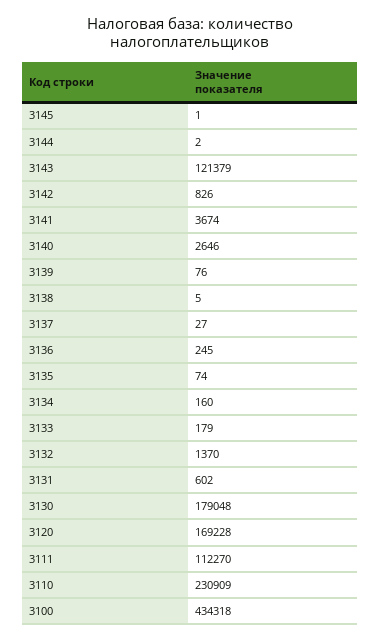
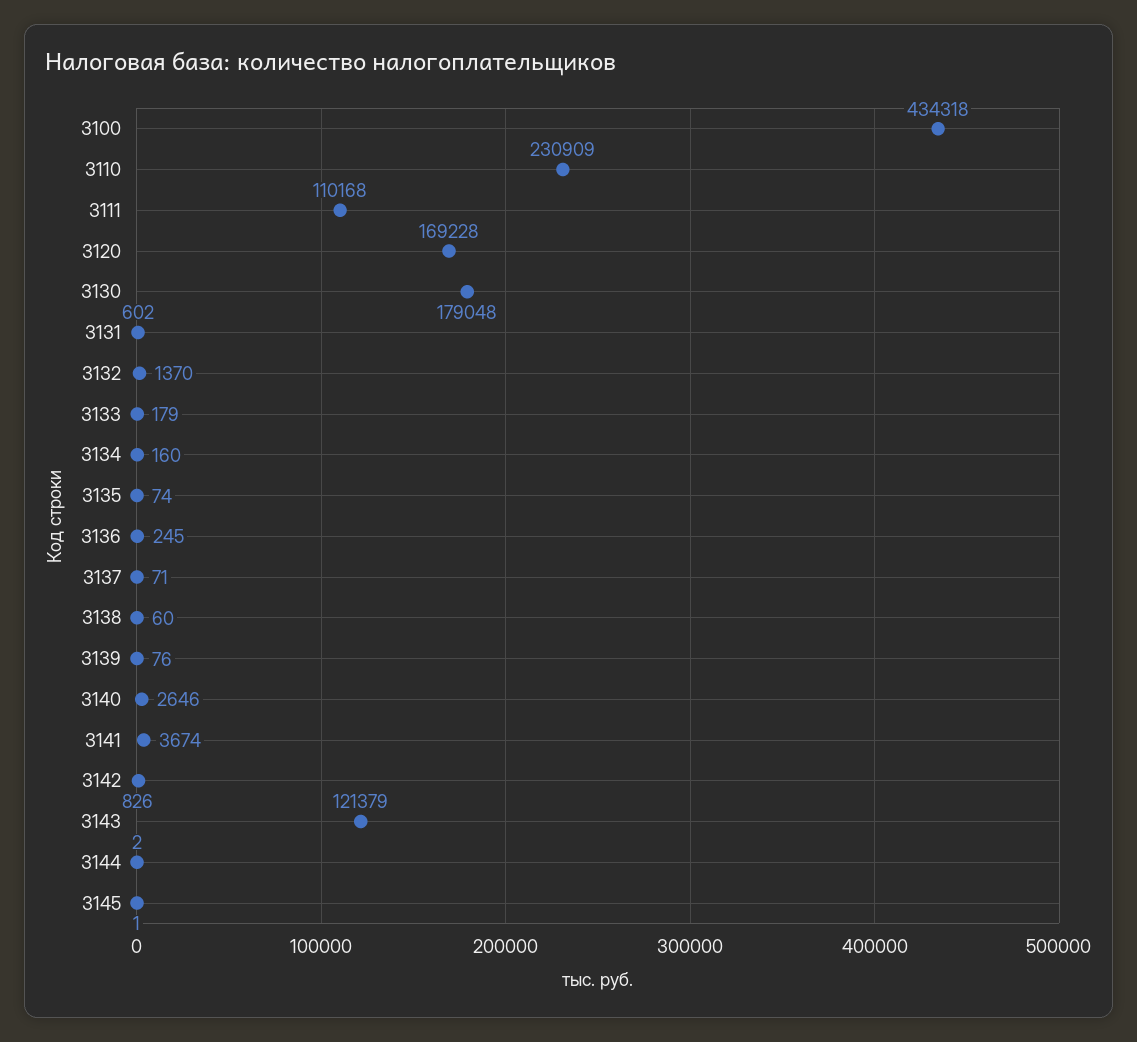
  {
    "3145": 1,
    "3144": 2,
    "3143": 121379,
    "3142": 826,
    "3141": 3674,
    "3140": 2646,
    "3139": 76,
-   "3138": 5,
+   "3138": 60,
-   "3137": 27,
+   "3137": 71,
    "3136": 245,
    "3135": 74,
    "3134": 160,
    "3133": 179,
    "3132": 1370,
    "3131": 602,
    "3130": 179048,
    "3120": 169228,
-   "3111": 112270,
+   "3111": 110168,
    "3110": 230909,
    "3100": 434318
  }

